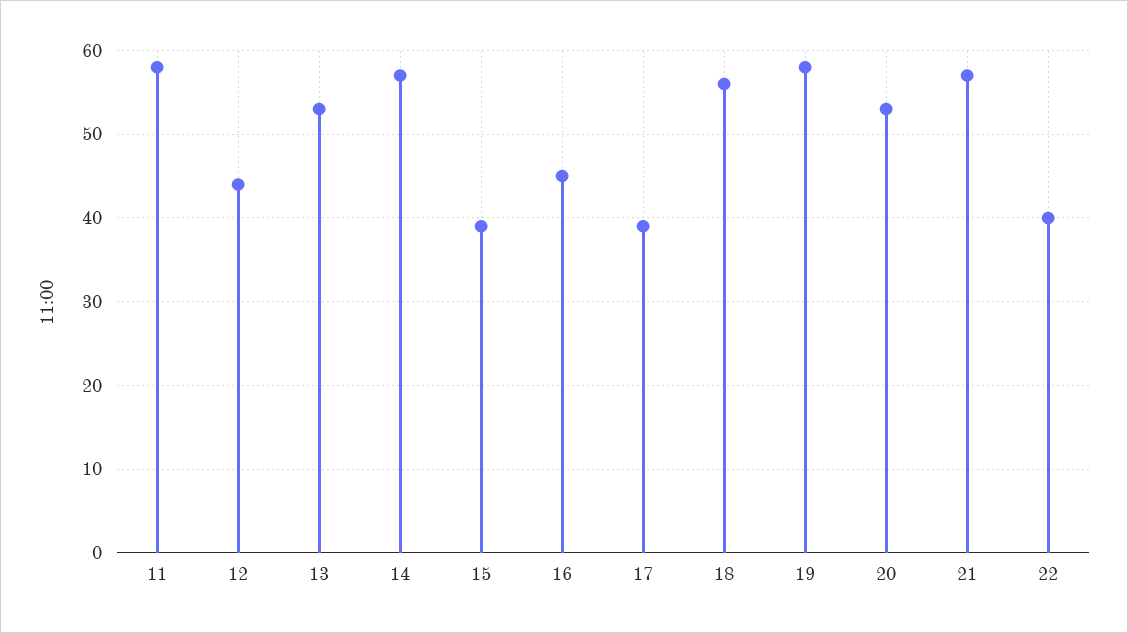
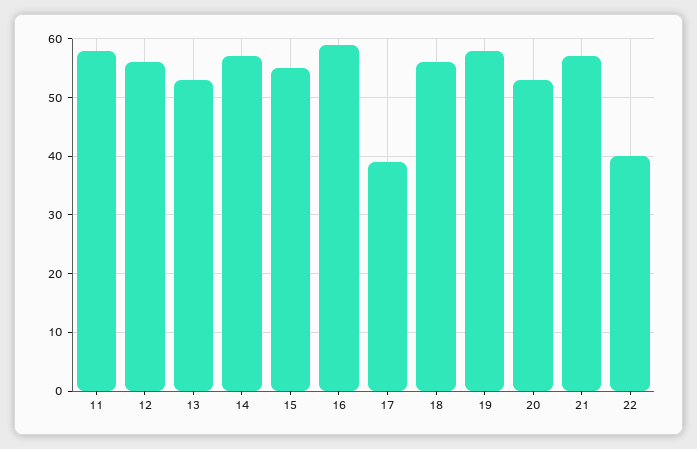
  {
    "11": 58,
-   "12": 44,
+   "12": 55,
    "13": 53,
    "14": 57,
-   "15": 39,
+   "15": 55,
-   "16": 45,
+   "16": 60,
    "17": 39,
    "18": 56,
    "19": 58,
    "20": 53,
    "21": 57,
    "22": 40
  }

